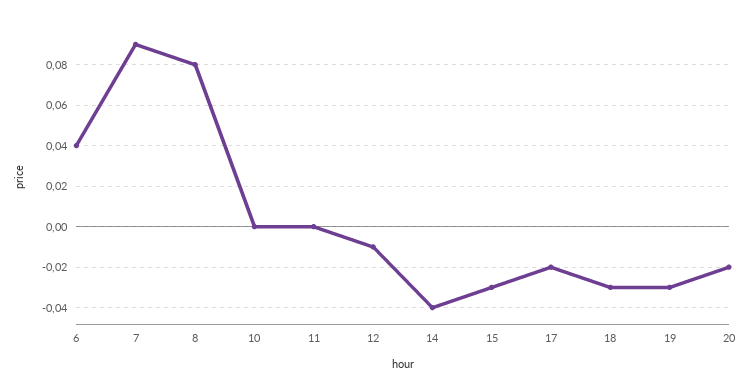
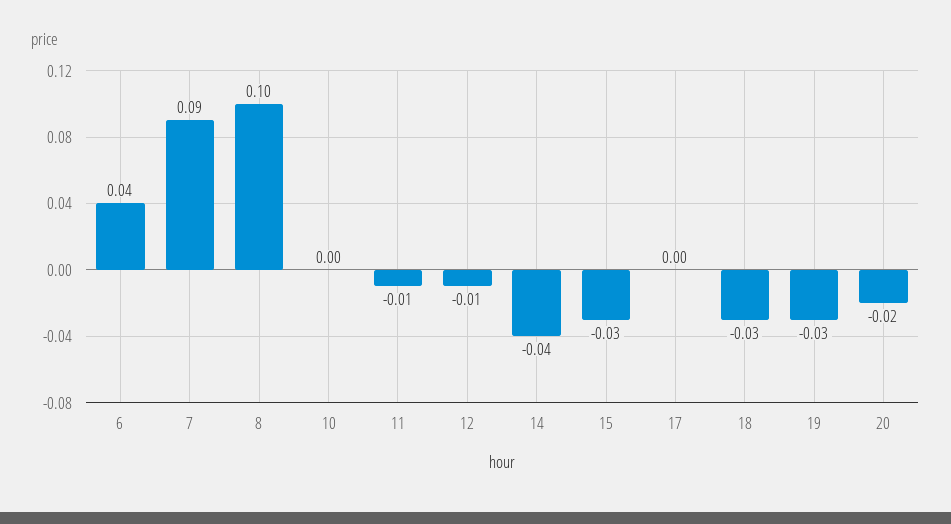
  {
    "6": 0.04,
    "7": 0.09,
-   "8": 0.08,
+   "8": 0.1,
    "10": 0,
-   "11": 0,
+   "11": -0.01,
    "12": -0.01,
    "14": -0.04,
    "15": -0.03,
-   "17": -0.02,
+   "17": 0,
    "18": -0.03,
    "19": -0.03,
    "20": -0.02
  }

